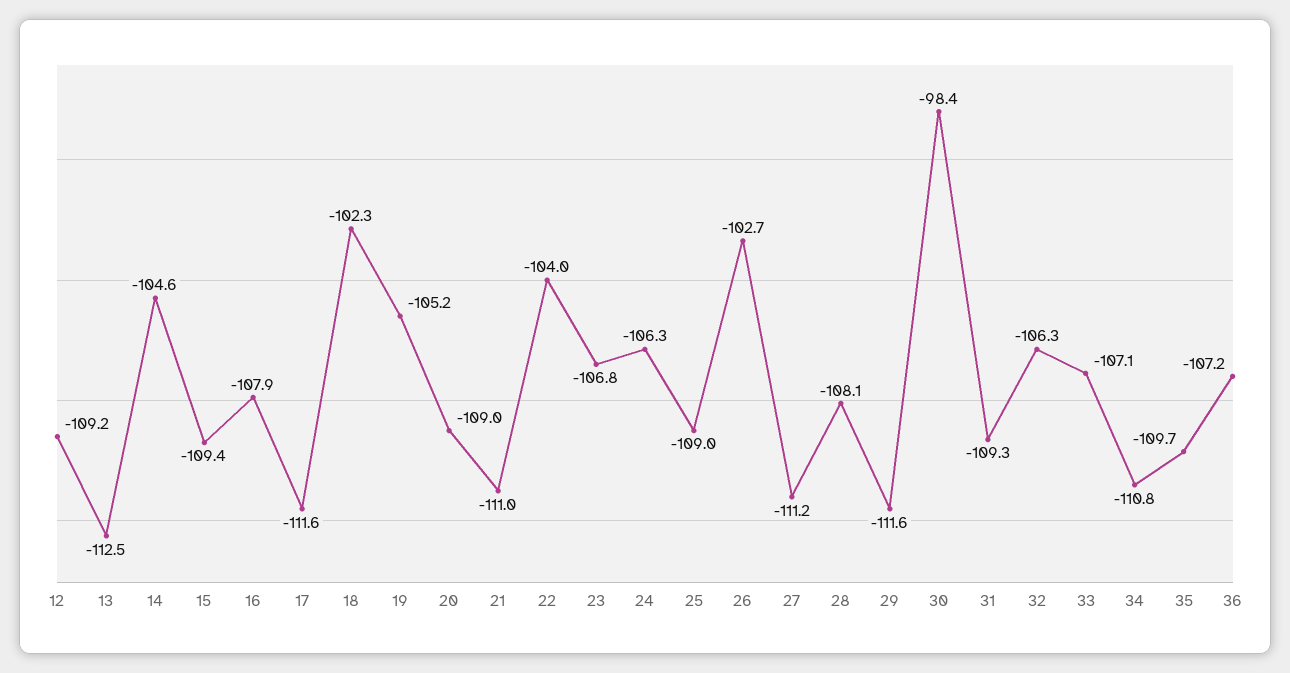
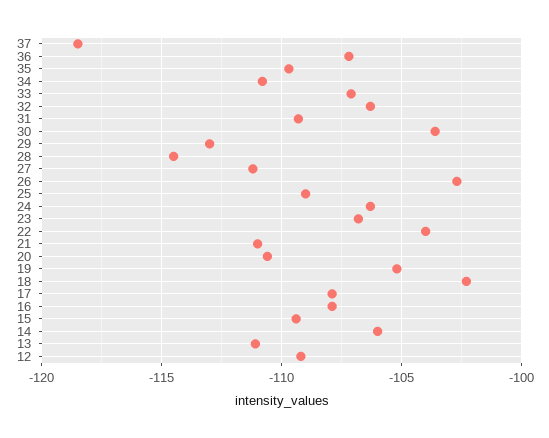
  {
    "12": -109.2,
-   "13": -112.5,
+   "13": -111,
-   "14": -104.6,
+   "14": -106,
    "15": -109.4,
    "16": -107.9,
-   "17": -111.6,
+   "17": -108,
    "18": -102.3,
    "19": -105.2,
-   "20": -109,
+   "20": -110.5,
    "21": -111,
    "22": -104,
    "23": -106.8,
    "24": -106.3,
    "25": -109,
    "26": -102.7,
    "27": -111.2,
-   "28": -108.1,
+   "28": -114.5,
-   "29": -111.6,
+   "29": -113,
-   "30": -98.4,
+   "30": -103.5,
    "31": -109.3,
    "32": -106.3,
    "33": -107.1,
    "34": -110.8,
    "35": -109.7,
-   "36": -107.2
+   "36": -107.2,
+   "37": -118.5
  }

